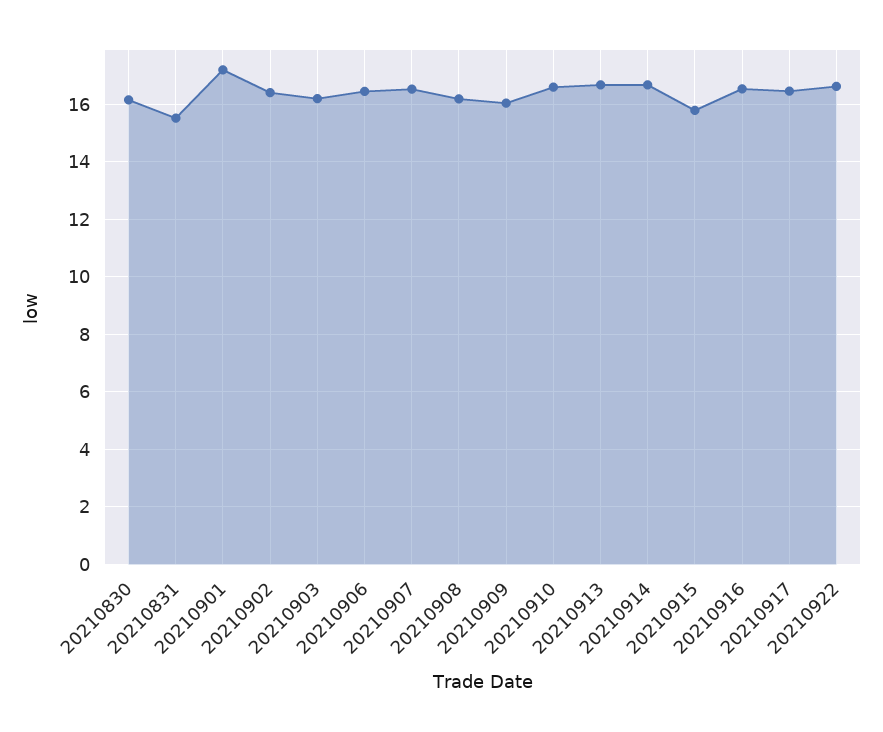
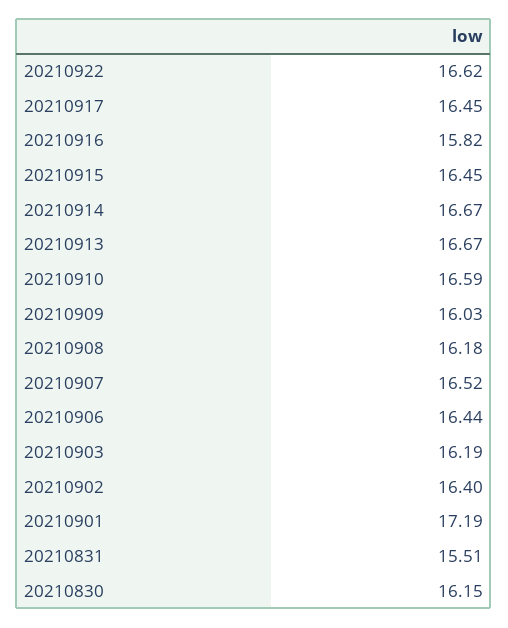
  {
    "20210830": 16.15,
    "20210831": 15.51,
    "20210901": 17.19,
    "20210902": 16.4,
    "20210903": 16.19,
    "20210906": 16.44,
    "20210907": 16.52,
    "20210908": 16.18,
    "20210909": 16.03,
    "20210910": 16.59,
    "20210913": 16.67,
    "20210914": 16.67,
-   "20210915": 15.75,
+   "20210915": 16.45,
-   "20210916": 16.5,
+   "20210916": 15.82,
    "20210917": 16.45,
    "20210922": 16.62
  }

